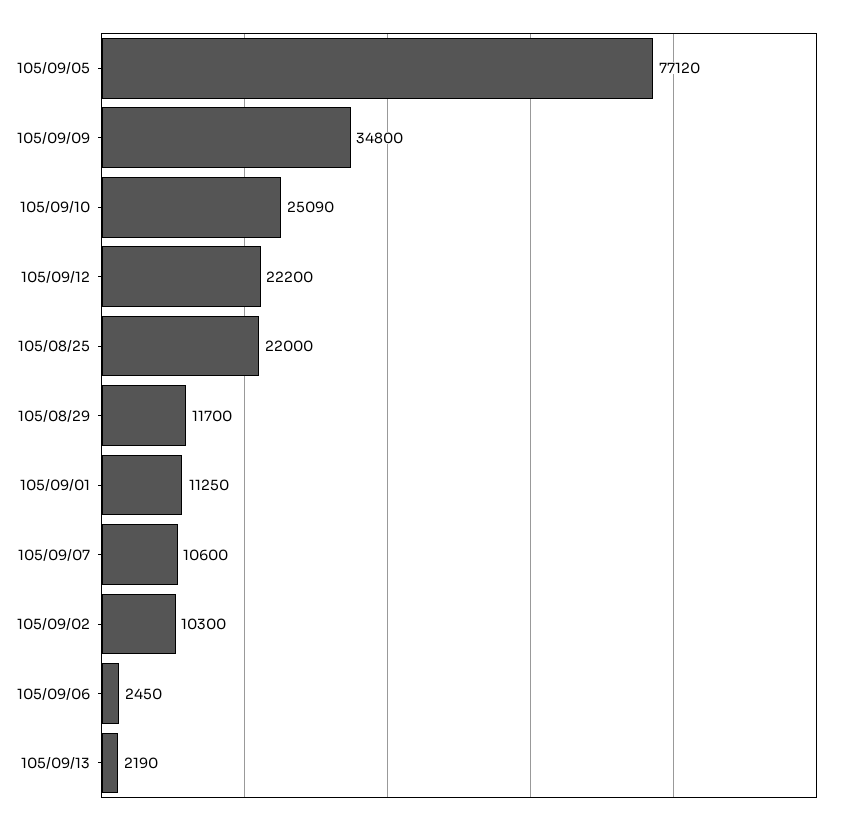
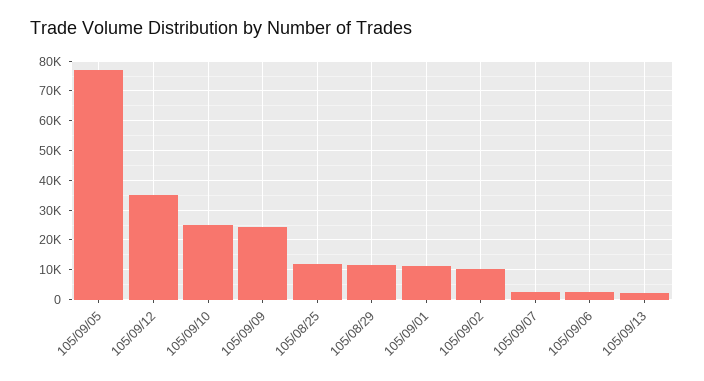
  {
    "105/09/05": 77120,
-   "105/09/09": 34800,
+   "105/09/09": 25000,
    "105/09/10": 25090,
-   "105/09/12": 22200,
+   "105/09/12": 35000,
-   "105/08/25": 22000,
+   "105/08/25": 12500,
    "105/08/29": 11700,
    "105/09/01": 11250,
-   "105/09/07": 10600,
+   "105/09/07": 2500,
    "105/09/02": 10300,
    "105/09/06": 2450,
    "105/09/13": 2190
  }

